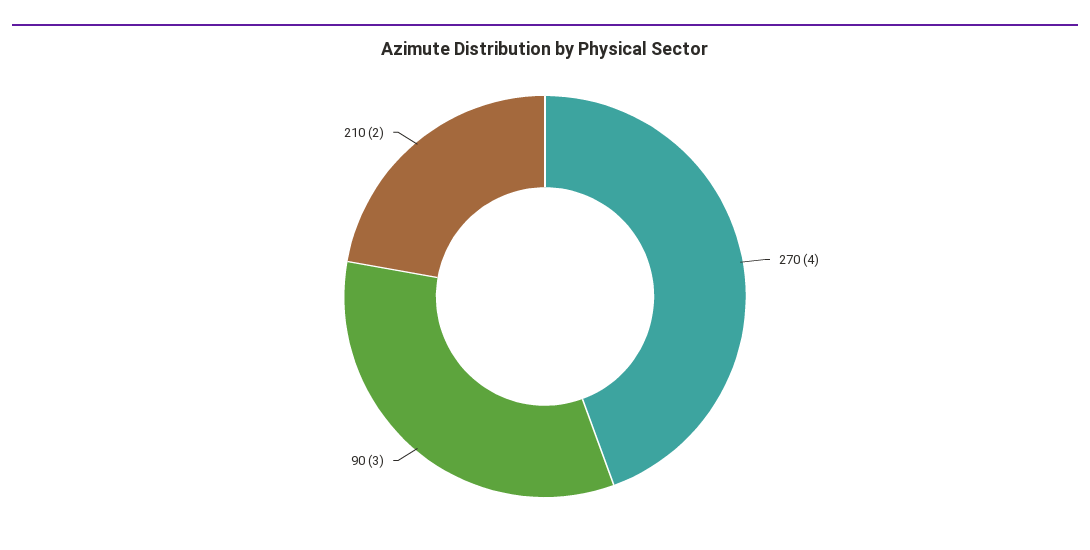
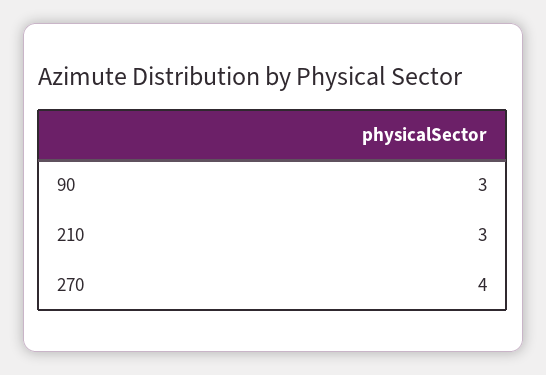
  {
    "270": 4,
    "90": 3,
-   "210": 2
+   "210": 3
  }

